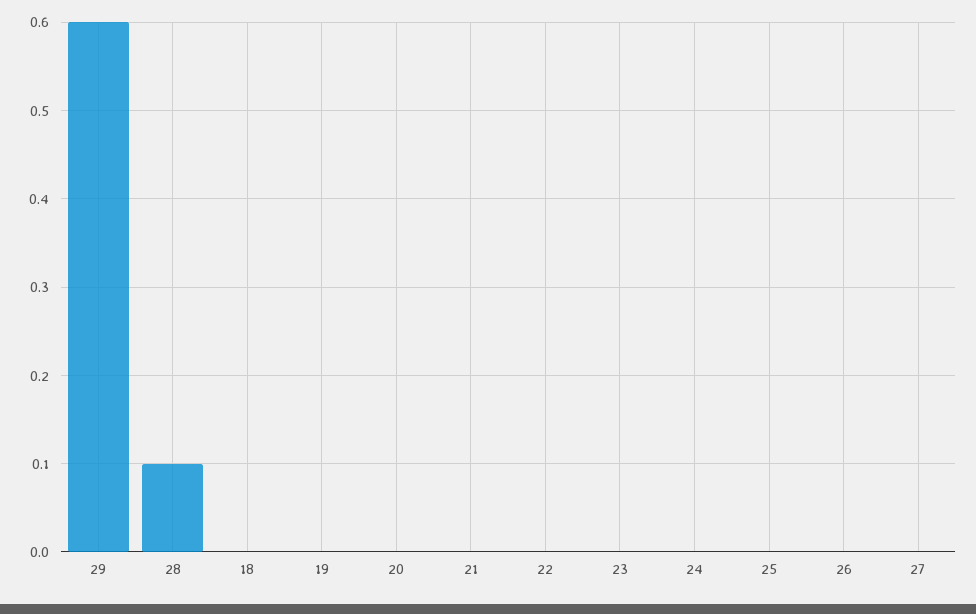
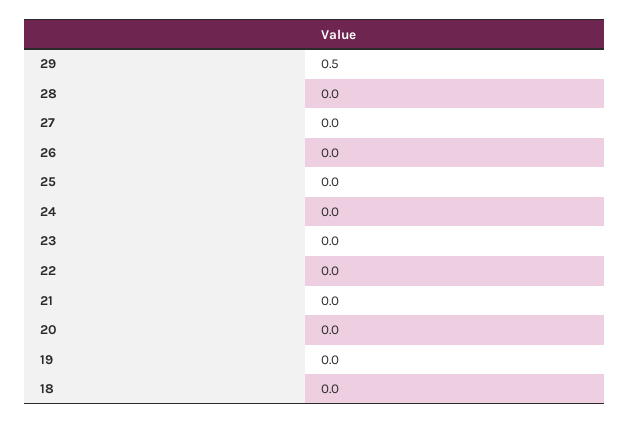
  {
-   "29": 0.6,
+   "29": 0.5,
-   "28": 0.1,
+   "28": 0,
    "18": 0,
    "19": 0,
    "20": 0,
    "21": 0,
    "22": 0,
    "23": 0,
    "24": 0,
    "25": 0,
    "26": 0,
    "27": 0
  }

